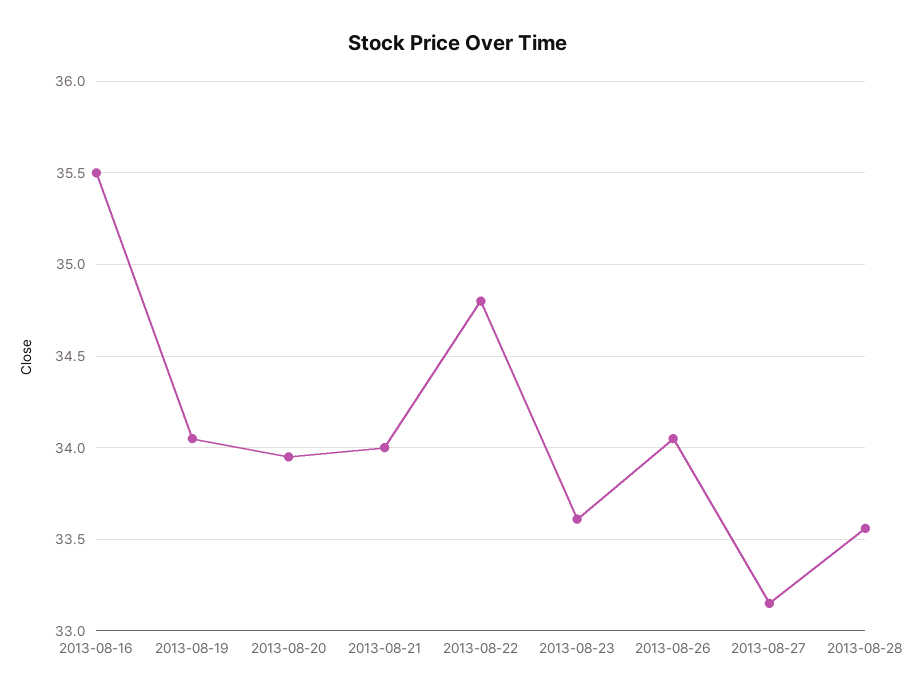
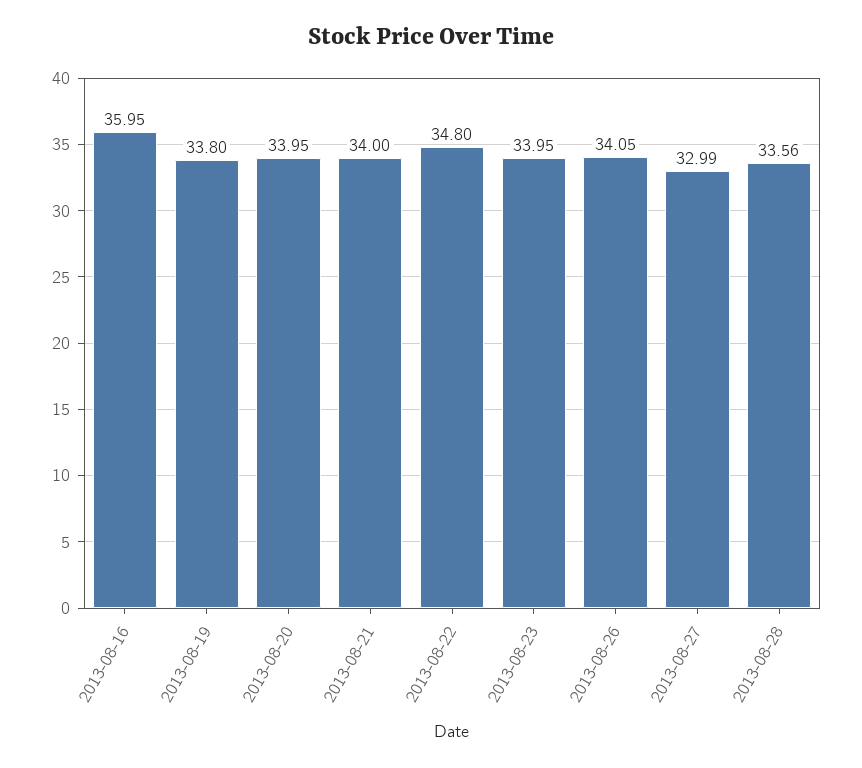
  {
-   "2013-08-16": 35.5,
+   "2013-08-16": 35.95,
-   "2013-08-19": 34.05,
+   "2013-08-19": 33.8,
    "2013-08-20": 33.95,
    "2013-08-21": 34,
    "2013-08-22": 34.8,
-   "2013-08-23": 33.6,
+   "2013-08-23": 33.95,
    "2013-08-26": 34.05,
-   "2013-08-27": 33.15,
+   "2013-08-27": 32.99,
    "2013-08-28": 33.56
  }

